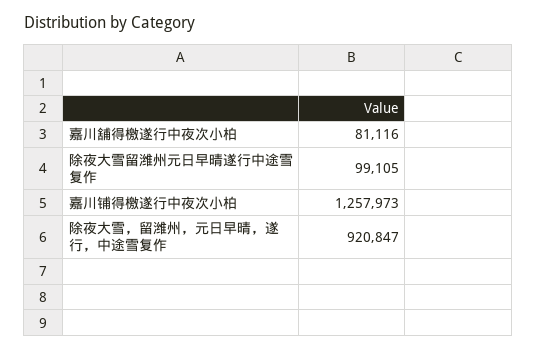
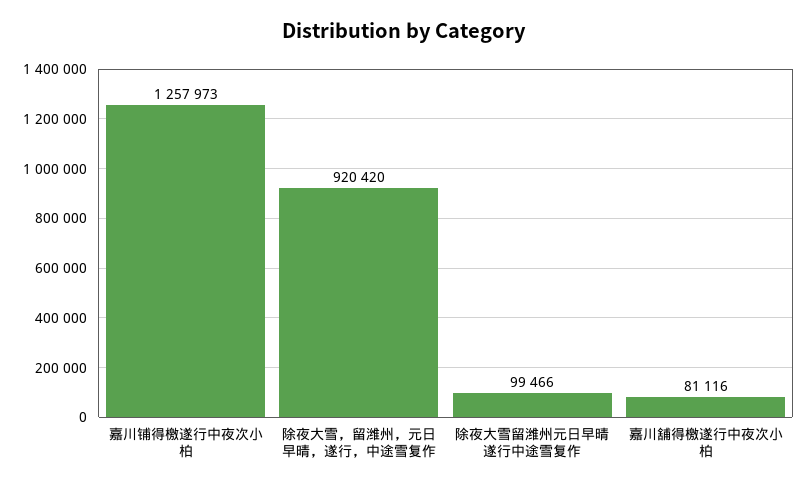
  {
    "嘉川舖得檄遂行中夜次小柏": 81116,
-   "除夜大雪留潍州元日早晴遂行中途雪复作": 99105,
+   "除夜大雪留潍州元日早晴遂行中途雪复作": 99466,
    "嘉川铺得檄遂行中夜次小柏": 1257973,
-   "除夜大雪，留潍州，元日早晴，遂行，中途雪复作": 920847
+   "除夜大雪，留潍州，元日早晴，遂行，中途雪复作": 920420
  }

